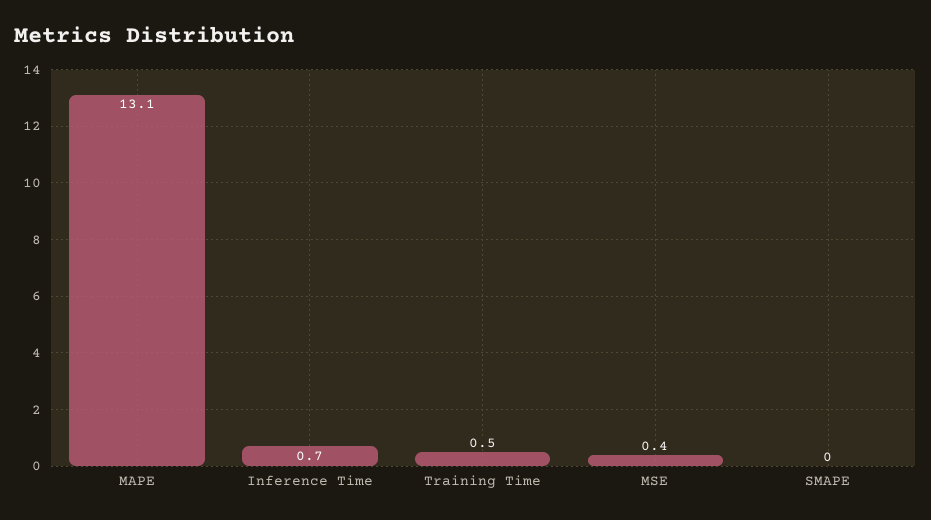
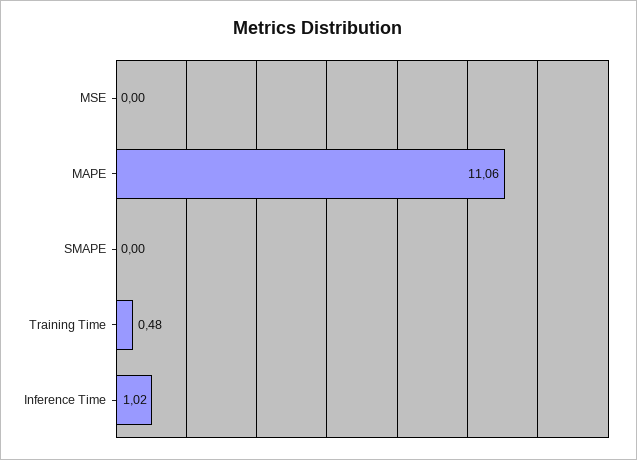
  {
-   "MAPE": 13.1,
+   "MAPE": 11.06,
-   "Inference Time": 0.7,
+   "Inference Time": 1.02,
    "Training Time": 0.48,
-   "MSE": 0.4,
+   "MSE": 0,
    "SMAPE": 0
  }

